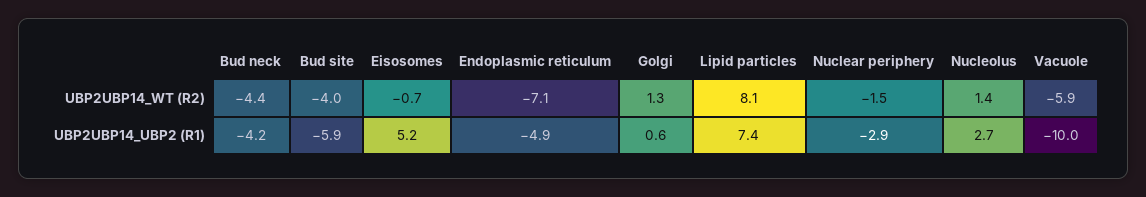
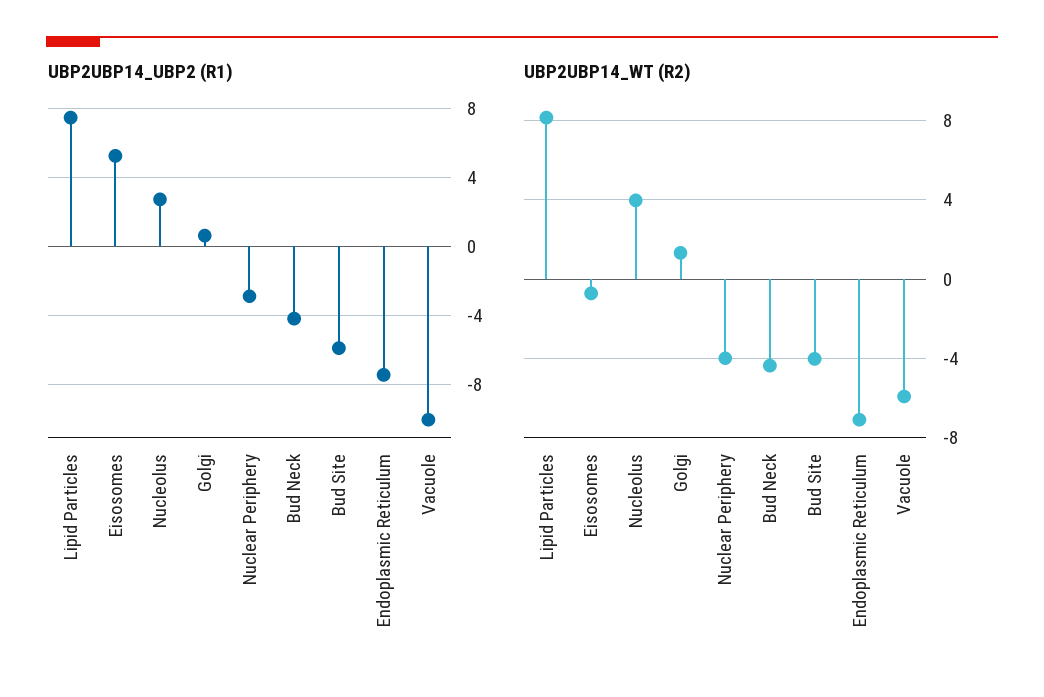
  {
    "UBP2UBP14_WT (R2)": {
      "Bud neck": -4.4,
      "Bud site": -4,
      "Eisosomes": -0.7,
      "Endoplasmic reticulum": -7.1,
      "Golgi": 1.3,
      "Lipid particles": 8.1,
-     "Nuclear periphery": -1.5,
+     "Nuclear periphery": -4,
-     "Nucleolus": 1.4,
+     "Nucleolus": 4,
      "Vacuole": -5.9
    },
    "UBP2UBP14_UBP2 (R1)": {
      "Bud neck": -4.2,
      "Bud site": -5.9,
      "Eisosomes": 5.2,
-     "Endoplasmic reticulum": -4.9,
+     "Endoplasmic reticulum": -7.5,
      "Golgi": 0.6,
      "Lipid particles": 7.4,
      "Nuclear periphery": -2.9,
      "Nucleolus": 2.7,
      "Vacuole": -10
    }
  }

